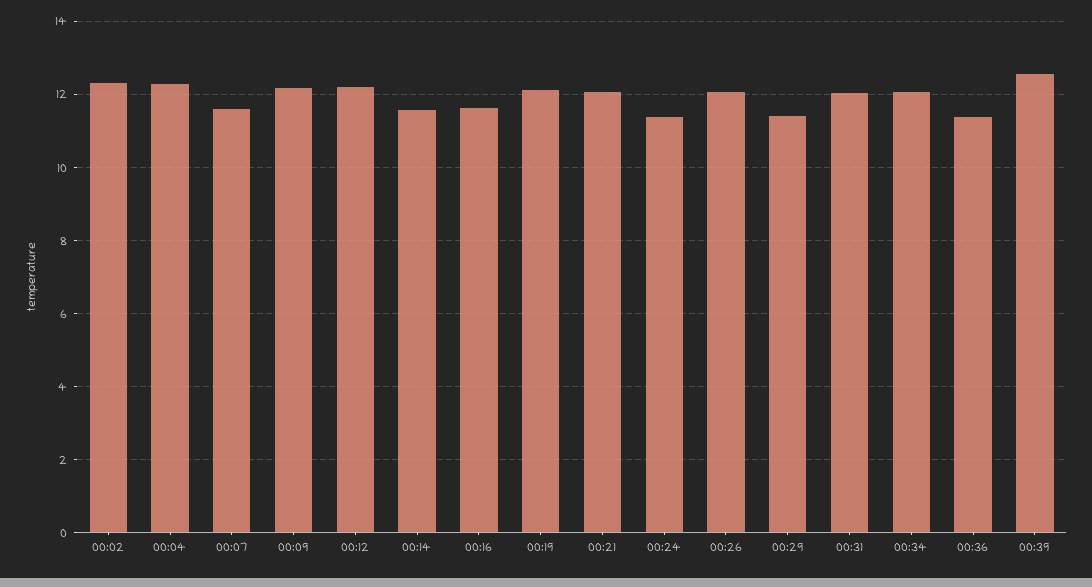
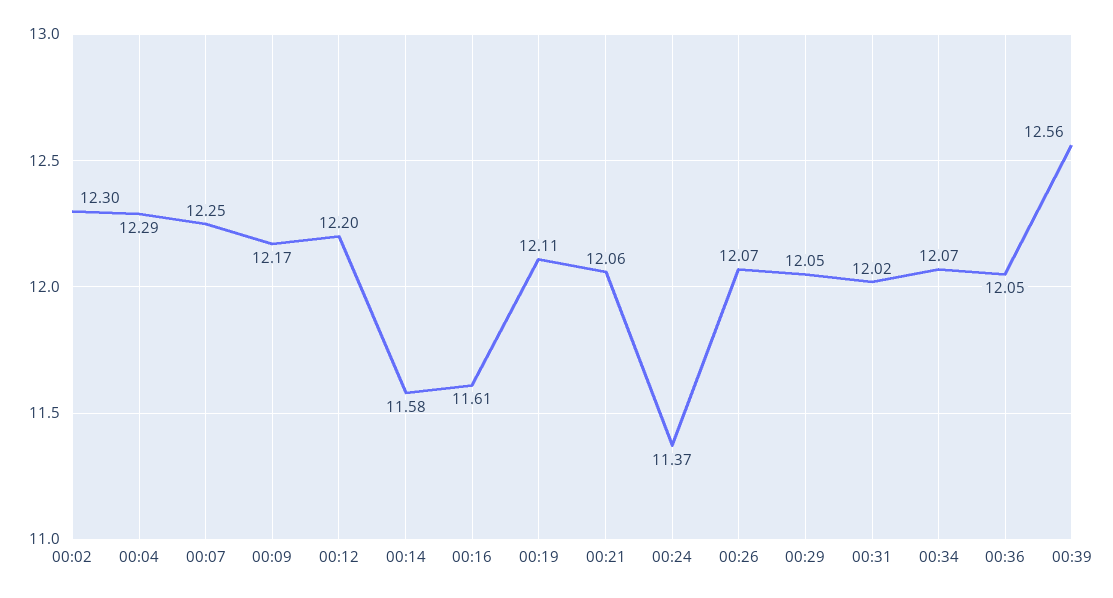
  {
    "00:02": 12.3,
    "00:04": 12.29,
-   "00:07": 11.6,
+   "00:07": 12.25,
    "00:09": 12.17,
    "00:12": 12.2,
    "00:14": 11.58,
    "00:16": 11.61,
    "00:19": 12.11,
    "00:21": 12.06,
    "00:24": 11.37,
    "00:26": 12.07,
-   "00:29": 11.4,
+   "00:29": 12.05,
    "00:31": 12.02,
    "00:34": 12.07,
-   "00:36": 11.4,
+   "00:36": 12.05,
    "00:39": 12.56
  }

